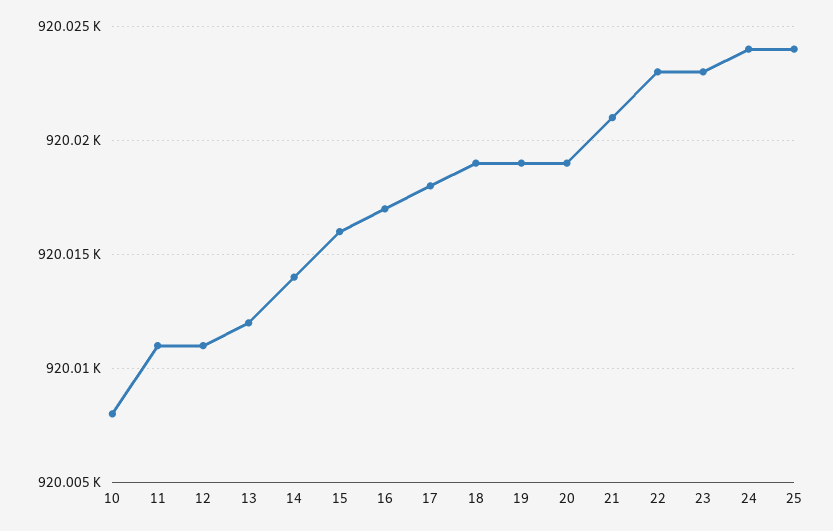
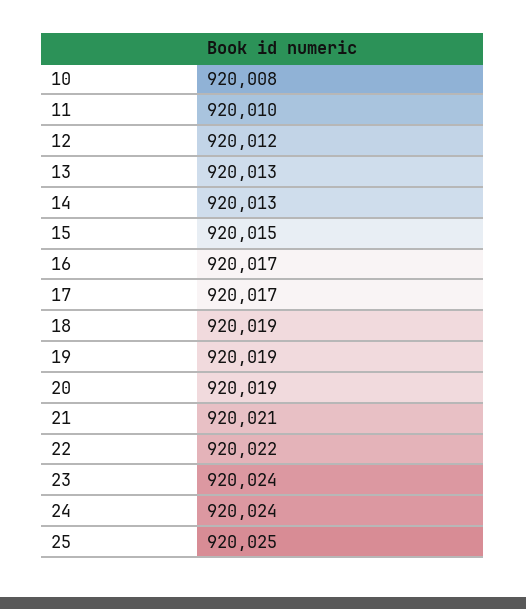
  {
    "10": 920008,
-   "11": 920011,
+   "11": 920010,
-   "12": 920011,
+   "12": 920012,
-   "13": 920012,
+   "13": 920013,
-   "14": 920014,
+   "14": 920013,
-   "15": 920016,
+   "15": 920015,
    "16": 920017,
-   "17": 920018,
+   "17": 920017,
    "18": 920019,
    "19": 920019,
    "20": 920019,
    "21": 920021,
-   "22": 920023,
+   "22": 920022,
-   "23": 920023,
+   "23": 920024,
    "24": 920024,
-   "25": 920024
+   "25": 920025
  }

